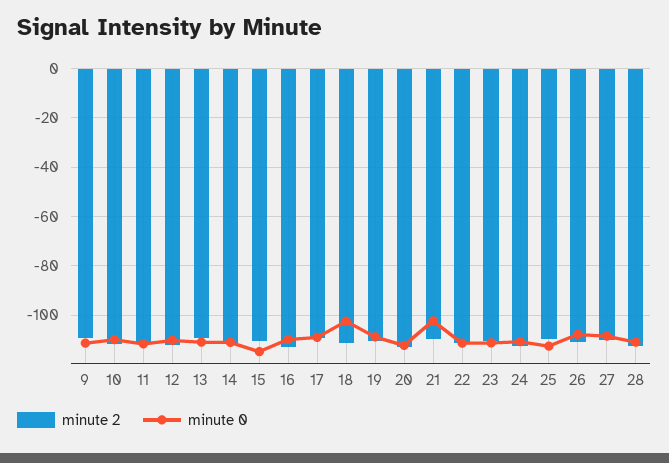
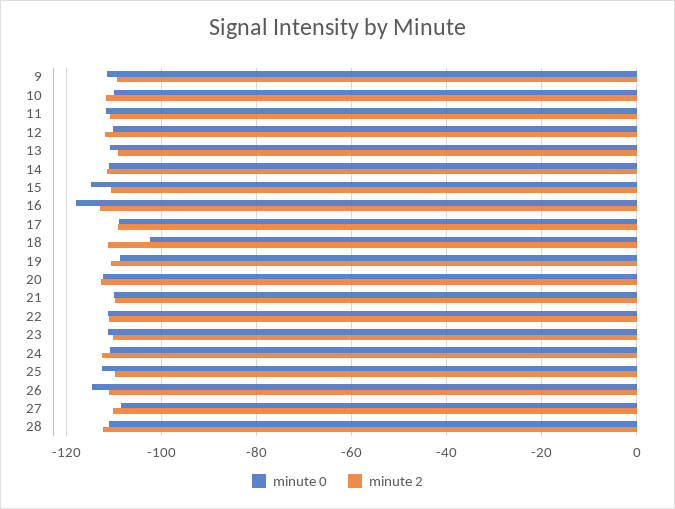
  {
    "minute 2": {
      "9": -110,
      "10": -112,
      "11": -110,
      "12": -112,
      "13": -110,
      "14": -112,
      "15": -110,
      "16": -112,
      "17": -110,
      "18": -112,
      "19": -110,
      "20": -112,
      "21": -110,
      "22": -112,
      "23": -110,
      "24": -112,
      "25": -110,
      "26": -112,
      "27": -110,
      "28": -112
    },
    "minute 0": {
      "9": -112,
      "10": -110,
      "11": -112,
      "12": -110,
      "13": -110,
      "14": -112,
      "15": -114,
-     "16": -110,
+     "16": -118,
      "17": -110,
      "18": -102,
      "19": -108,
      "20": -112,
-     "21": -102.5,
+     "21": -110,
      "22": -112,
      "23": -112,
      "24": -110,
      "25": -112,
-     "26": -107.5,
+     "26": -114,
      "27": -108,
      "28": -112
    }
  }

